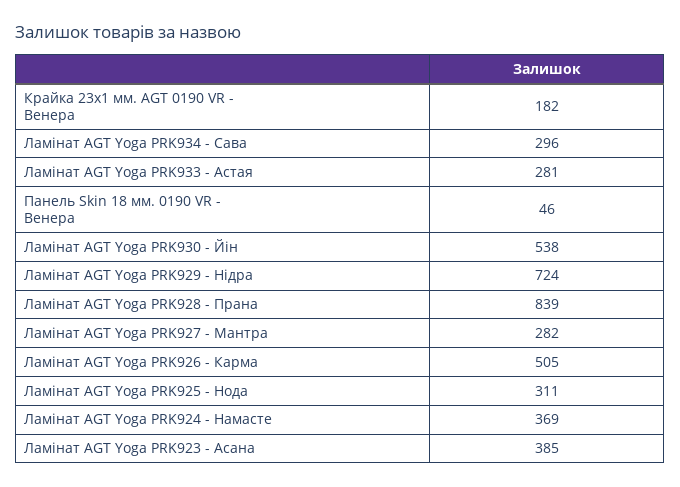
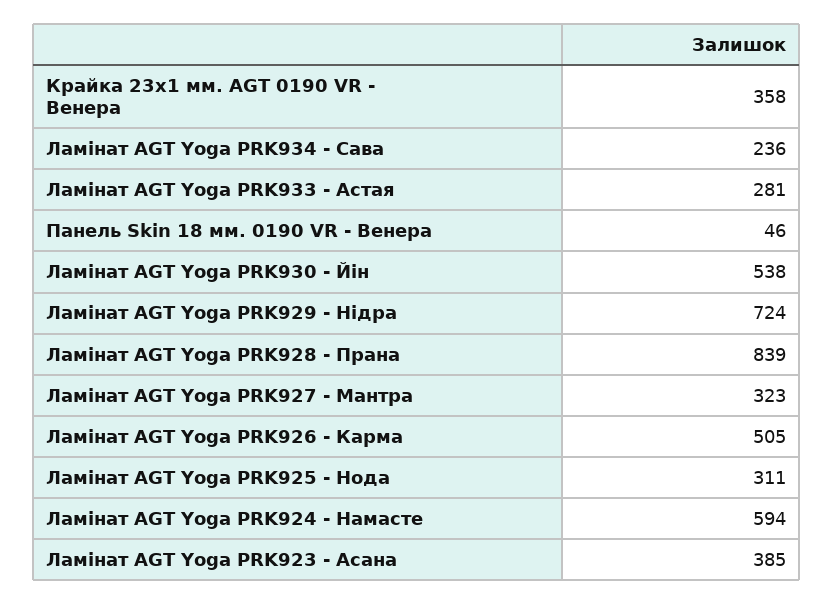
  {
-   "Крайка 23x1 мм. AGT 0190 VR - Венера": 182,
+   "Крайка 23x1 мм. AGT 0190 VR - Венера": 358,
-   "Ламінат AGT Yoga PRK934 - Сава": 296,
+   "Ламінат AGT Yoga PRK934 - Сава": 236,
    "Ламінат AGT Yoga PRK933 - Астая": 281,
    "Панель Skin 18 мм. 0190 VR - Венера": 46,
    "Ламінат AGT Yoga PRK930 - Йін": 538,
    "Ламінат AGT Yoga PRK929 - Нідра": 724,
    "Ламінат AGT Yoga PRK928 - Прана": 839,
-   "Ламінат AGT Yoga PRK927 - Мантра": 282,
+   "Ламінат AGT Yoga PRK927 - Мантра": 323,
    "Ламінат AGT Yoga PRK926 - Карма": 505,
    "Ламінат AGT Yoga PRK925 - Нода": 311,
-   "Ламінат AGT Yoga PRK924 - Намасте": 369,
+   "Ламінат AGT Yoga PRK924 - Намасте": 594,
    "Ламінат AGT Yoga PRK923 - Асана": 385
  }

